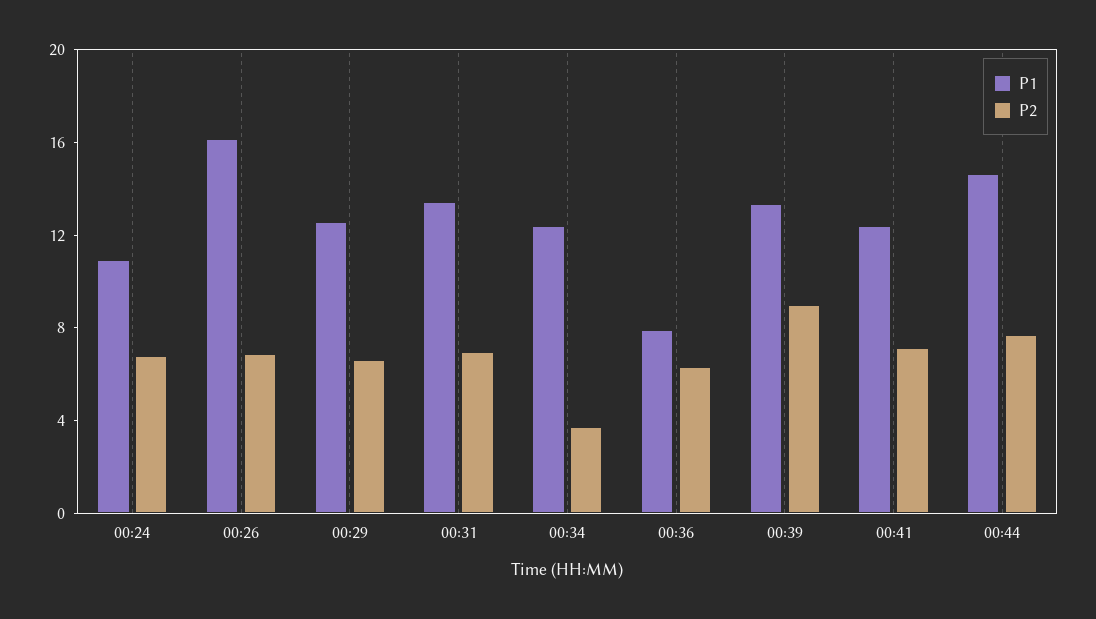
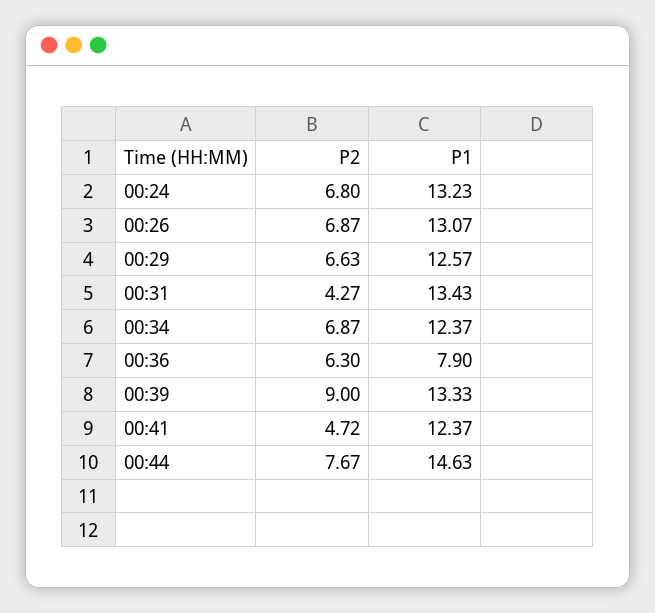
  {
    "P1": {
-     "00:24": 11,
+     "00:24": 13.23,
-     "00:26": 16,
+     "00:26": 13.07,
      "00:29": 12.57,
      "00:31": 13.43,
      "00:34": 12.37,
      "00:36": 7.9,
      "00:39": 13.33,
      "00:41": 12.37,
      "00:44": 14.63
    },
    "P2": {
      "00:24": 6.8,
      "00:26": 6.87,
      "00:29": 6.63,
-     "00:31": 7,
+     "00:31": 4.27,
-     "00:34": 4,
+     "00:34": 6.87,
      "00:36": 6.3,
      "00:39": 9,
-     "00:41": 7,
+     "00:41": 4.72,
      "00:44": 7.67
    }
  }

